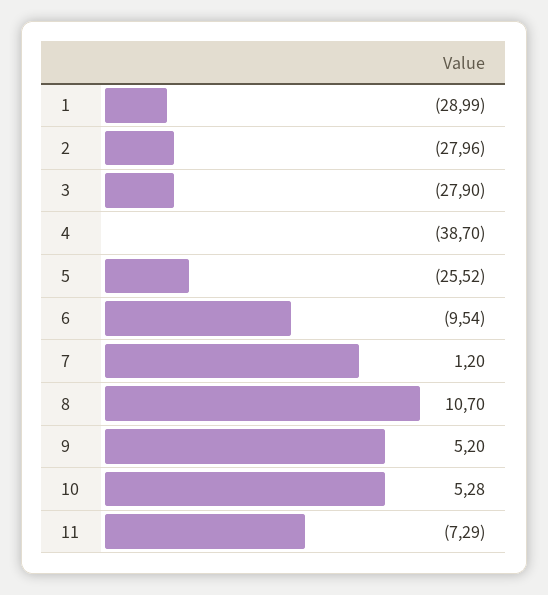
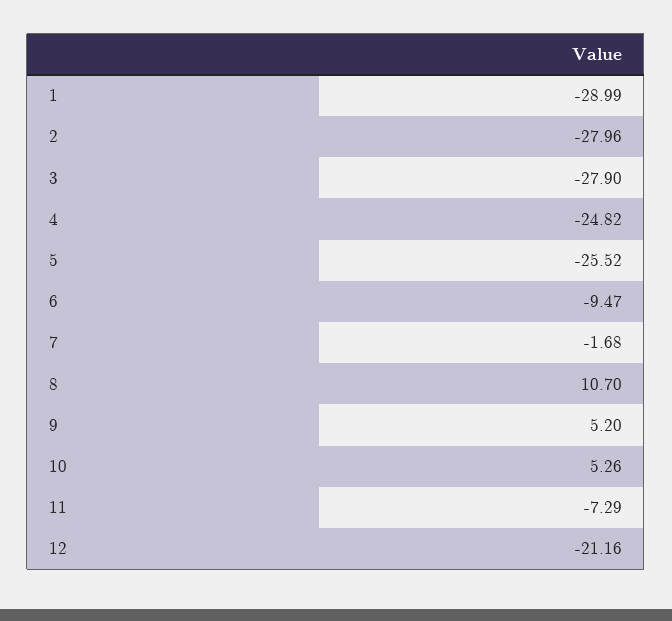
  {
    "1": -28.99,
    "2": -27.96,
    "3": -27.9,
-   "4": -38.7,
+   "4": -24.82,
    "5": -25.52,
-   "6": -9.54,
+   "6": -9.47,
-   "7": 1.2,
+   "7": -1.68,
    "8": 10.7,
    "9": 5.2,
-   "10": 5.28,
+   "10": 5.26,
-   "11": -7.29
+   "11": -7.29,
+   "12": -21.16
  }

